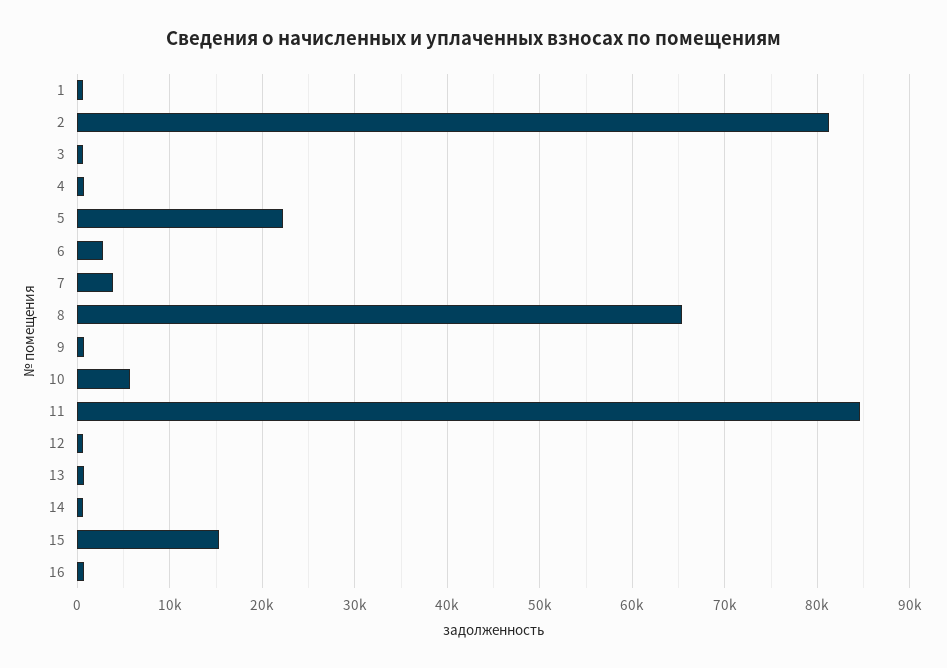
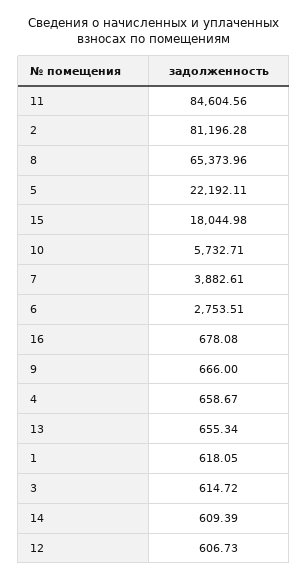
  {
    "1": 618.05,
    "2": 81196.28,
    "3": 614.72,
    "4": 658.67,
    "5": 22192.11,
    "6": 2753.51,
    "7": 3882.61,
    "8": 65373.96,
    "9": 666,
    "10": 5732.71,
    "11": 84604.56,
    "12": 606.73,
    "13": 655.34,
    "14": 609.39,
-   "15": 15000,
+   "15": 18044.98,
    "16": 678.08
  }

